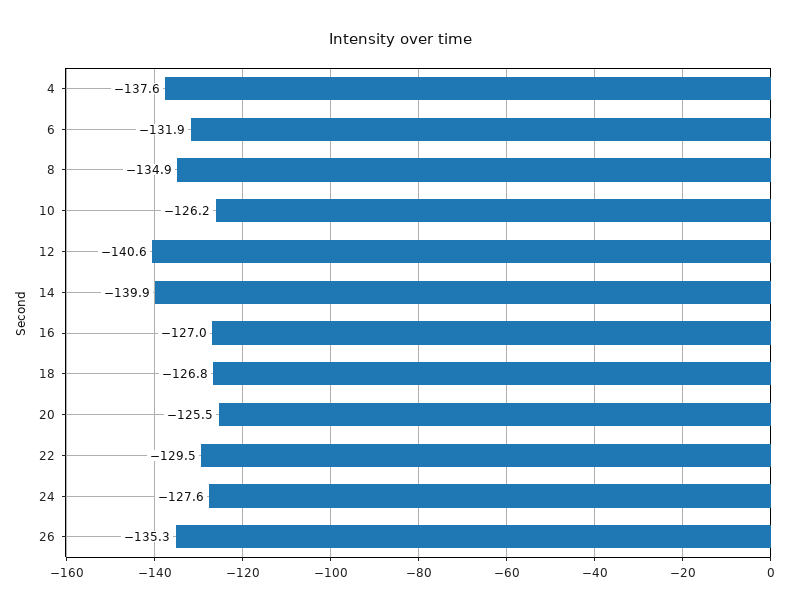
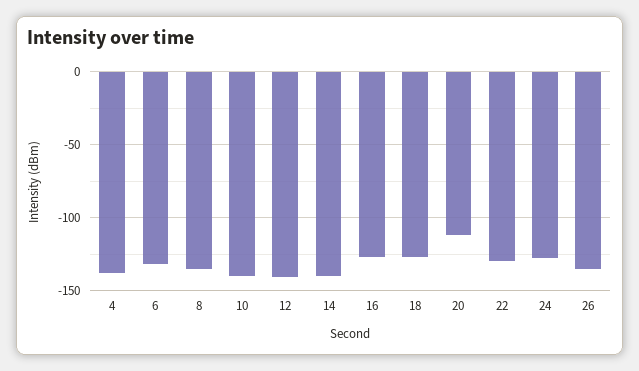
  {
    "4": -137.6,
    "6": -131.9,
    "8": -134.9,
-   "10": -126.2,
+   "10": -140,
    "12": -140.6,
    "14": -139.9,
    "16": -127,
    "18": -126.8,
-   "20": -125.5,
+   "20": -110,
    "22": -129.5,
    "24": -127.6,
    "26": -135.3
  }

